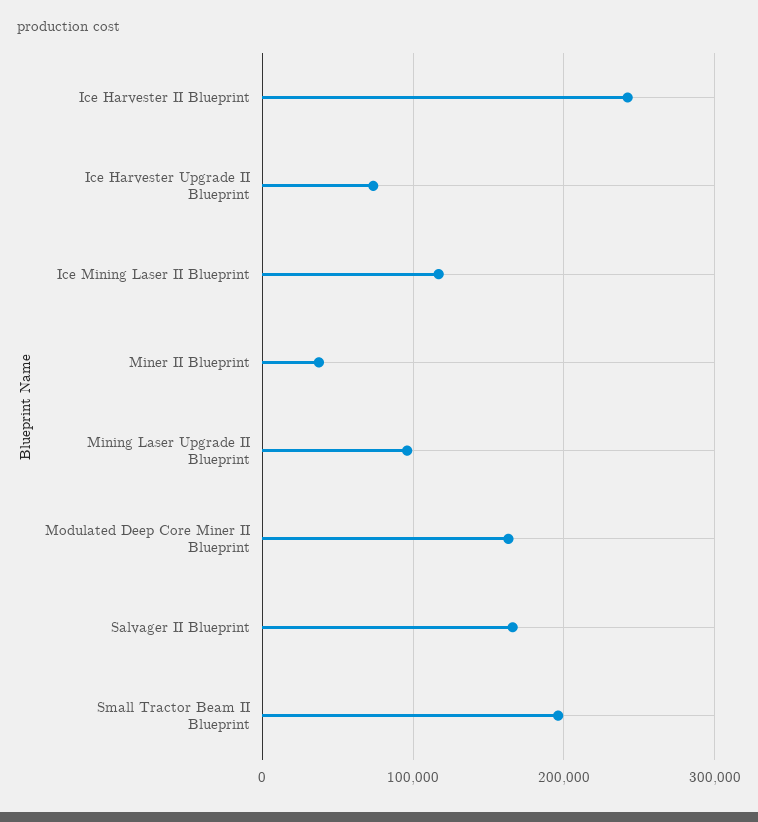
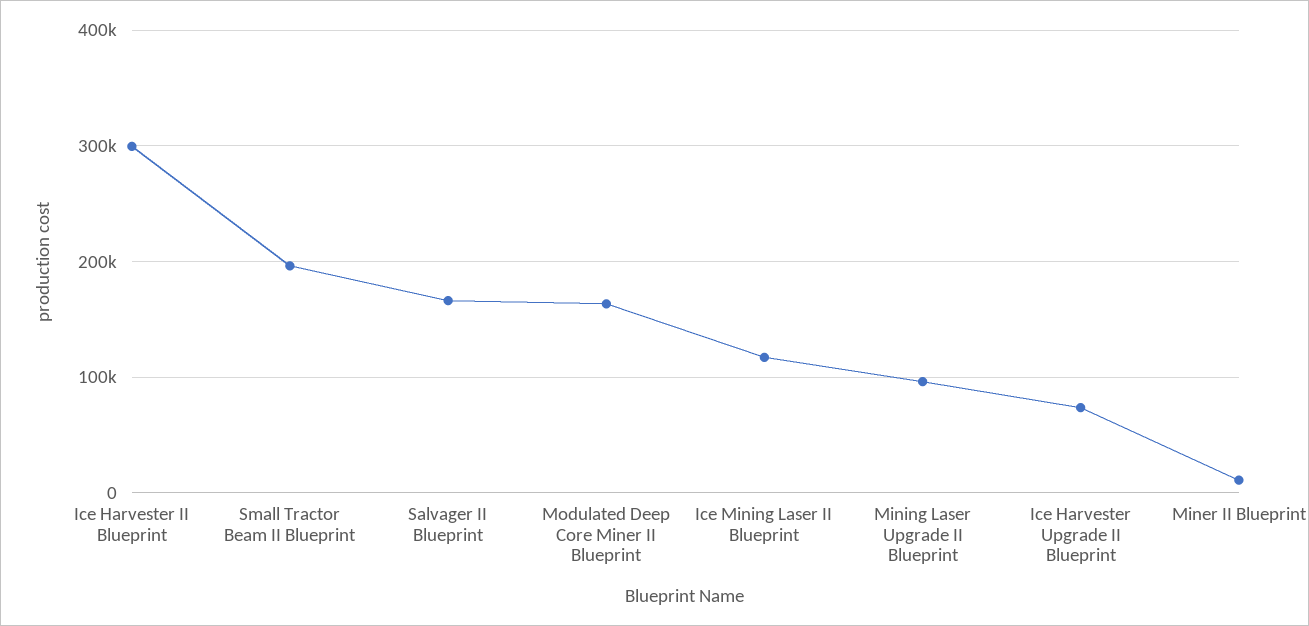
  {
-   "Ice Harvester II Blueprint": 240000,
+   "Ice Harvester II Blueprint": 300000,
    "Ice Harvester Upgrade II Blueprint": 70000,
    "Ice Mining Laser II Blueprint": 120000,
-   "Miner II Blueprint": 40000,
+   "Miner II Blueprint": 10000,
    "Mining Laser Upgrade II Blueprint": 100000,
    "Modulated Deep Core Miner II Blueprint": 160000,
    "Salvager II Blueprint": 170000,
    "Small Tractor Beam II Blueprint": 200000
  }

